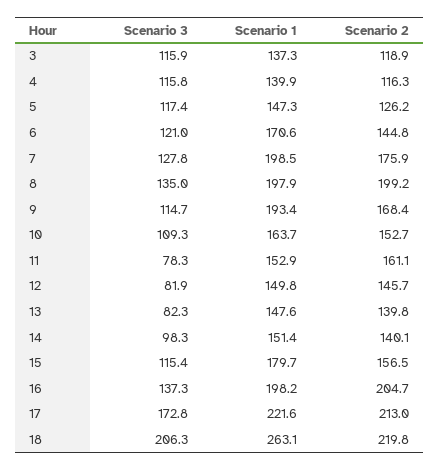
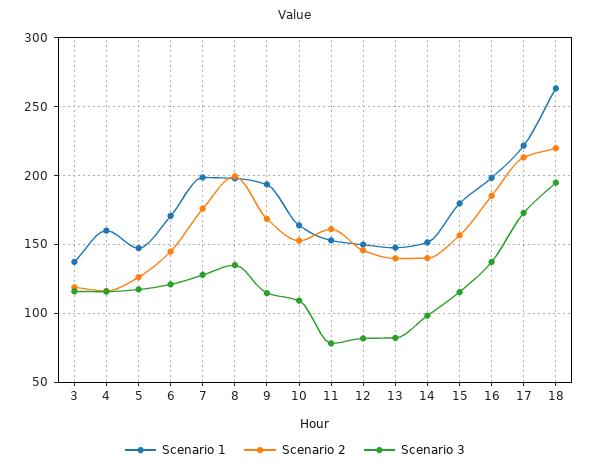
  {
    "Scenario 3": {
      "3": 115.9,
      "4": 115.8,
      "5": 117.4,
      "6": 121,
      "7": 127.8,
      "8": 135,
      "9": 114.7,
      "10": 109.3,
      "11": 78.3,
      "12": 81.9,
      "13": 82.3,
      "14": 98.3,
      "15": 115.4,
      "16": 137.3,
      "17": 172.8,
-     "18": 206.3
+     "18": 195
    },
    "Scenario 1": {
      "3": 137.3,
-     "4": 139.9,
+     "4": 160,
      "5": 147.3,
      "6": 170.6,
      "7": 198.5,
      "8": 197.9,
      "9": 193.4,
      "10": 163.7,
      "11": 152.9,
      "12": 149.8,
      "13": 147.6,
      "14": 151.4,
      "15": 179.7,
      "16": 198.2,
      "17": 221.6,
      "18": 263.1
    },
    "Scenario 2": {
      "3": 118.9,
      "4": 116.3,
      "5": 126.2,
      "6": 144.8,
      "7": 175.9,
      "8": 199.2,
      "9": 168.4,
      "10": 152.7,
      "11": 161.1,
      "12": 145.7,
      "13": 139.8,
      "14": 140.1,
      "15": 156.5,
-     "16": 204.7,
+     "16": 185,
      "17": 213,
      "18": 219.8
    }
  }

